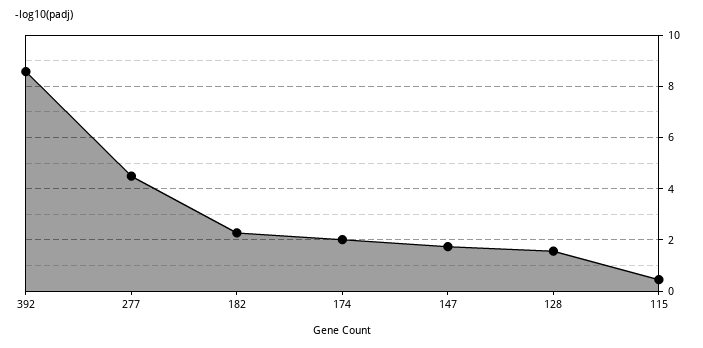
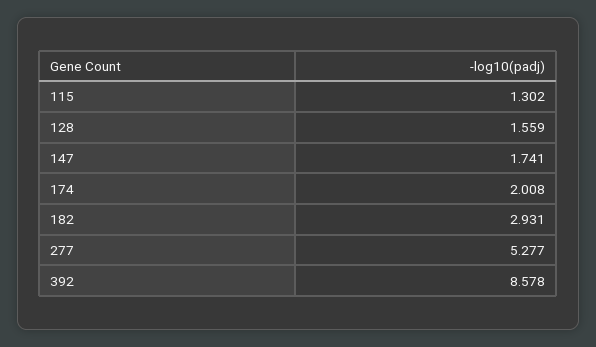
  {
    "392": 8.578,
-   "277": 4.5,
+   "277": 5.277,
-   "182": 2.25,
+   "182": 2.931,
    "174": 2.008,
    "147": 1.741,
    "128": 1.559,
-   "115": 0.5
+   "115": 1.302
  }

